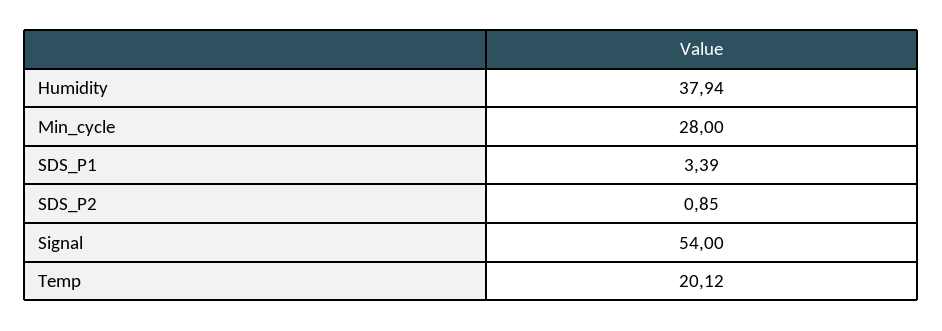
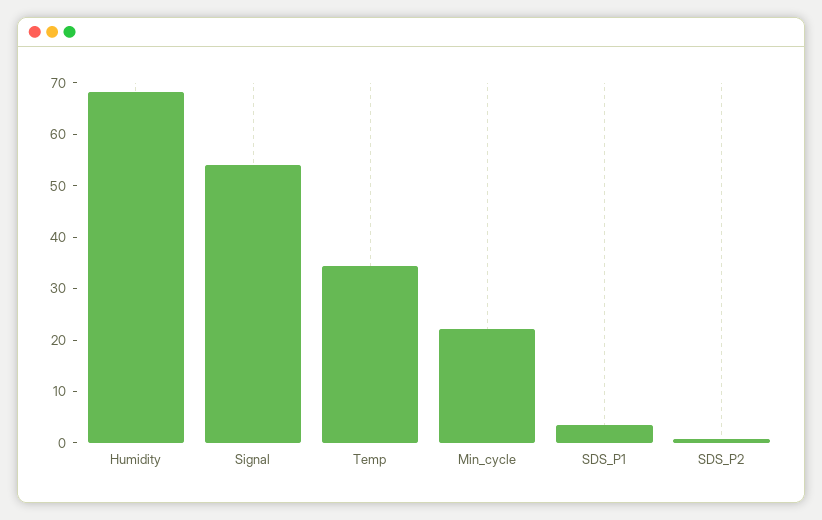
  {
-   "Humidity": 37.94,
+   "Humidity": 68,
-   "Min_cycle": 28,
+   "Min_cycle": 22,
    "SDS_P1": 3.39,
    "SDS_P2": 0.85,
    "Signal": 54,
-   "Temp": 20.12
+   "Temp": 34
  }

